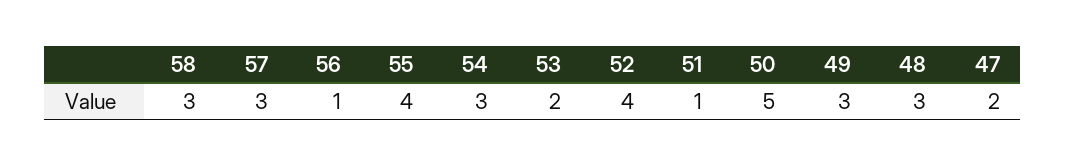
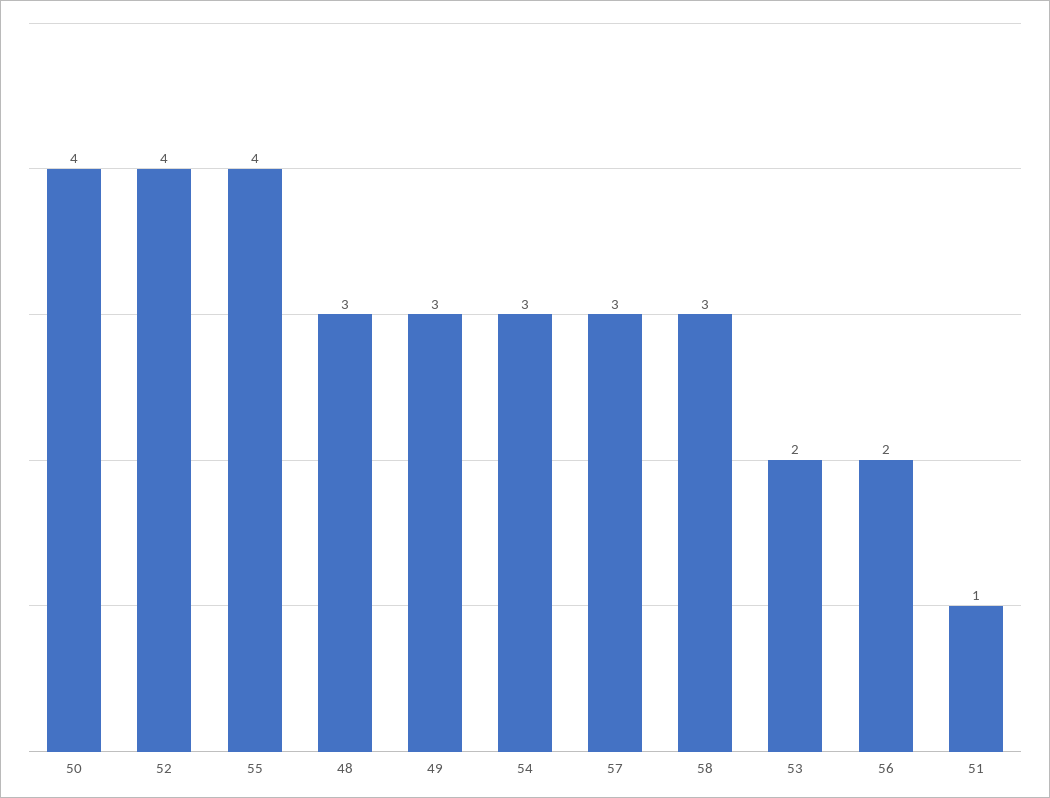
  {
    "58": 3,
    "57": 3,
-   "56": 1,
+   "56": 2,
    "55": 4,
    "54": 3,
    "53": 2,
    "52": 4,
    "51": 1,
-   "50": 5,
+   "50": 4,
    "49": 3,
-   "48": 3,
+   "48": 3
-   "47": 2
  }

